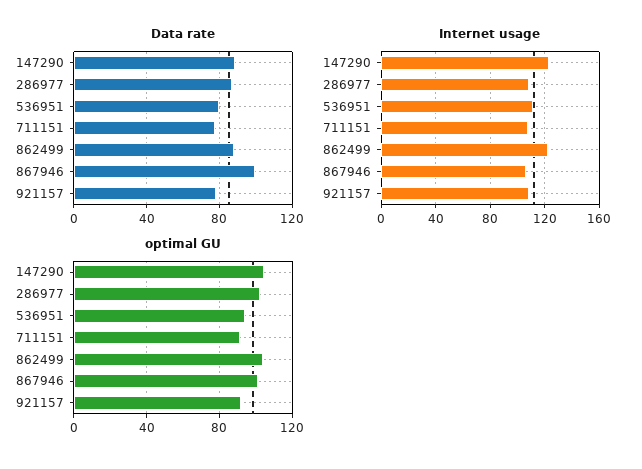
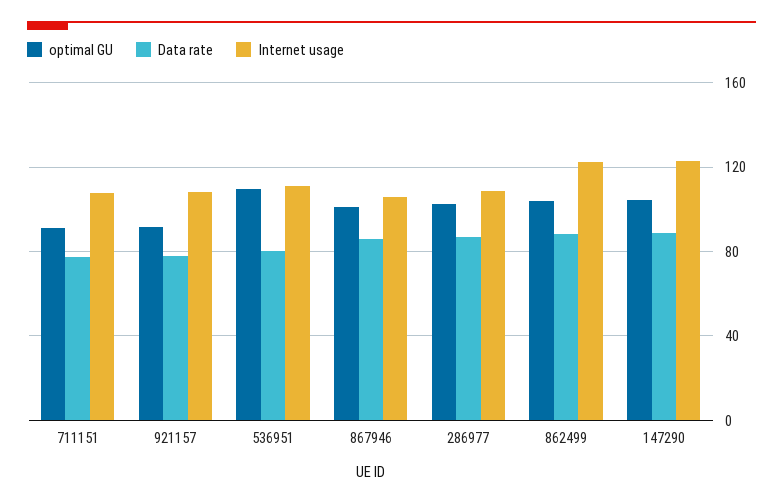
  {
    "Data rate": {
      "147290": 90,
      "286977": 85,
      "536951": 80,
      "711151": 80,
      "862499": 90,
-     "867946": 100,
+     "867946": 85,
      "921157": 80
    },
    "Internet usage": {
      "147290": 125,
      "286977": 110,
      "536951": 110,
      "711151": 110,
      "862499": 120,
      "867946": 105,
      "921157": 110
    },
    "optimal GU": {
      "147290": 105,
      "286977": 105,
-     "536951": 95,
+     "536951": 110,
      "711151": 90,
      "862499": 105,
      "867946": 100,
      "921157": 90
    }
  }

